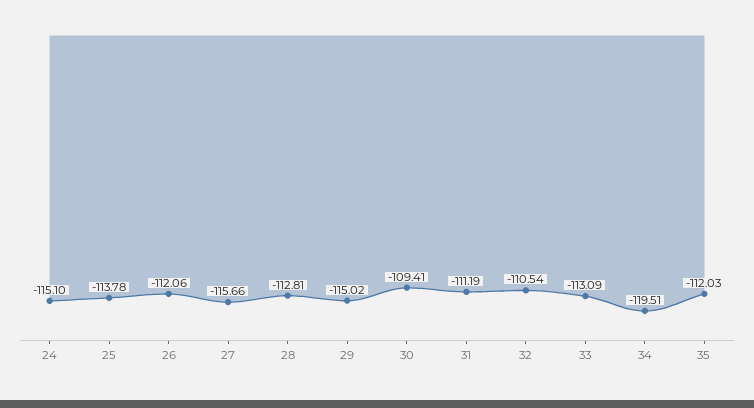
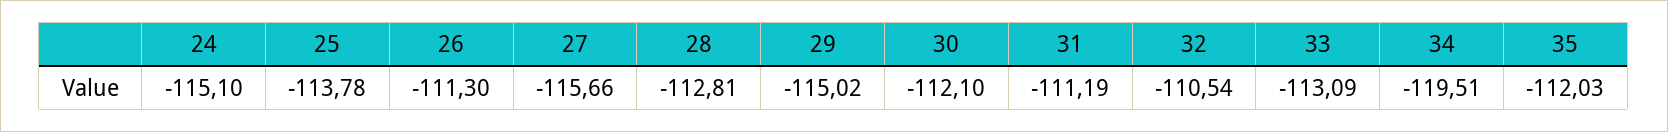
  {
    "24": -115.1,
    "25": -113.78,
-   "26": -112.06,
+   "26": -111.3,
    "27": -115.66,
    "28": -112.81,
    "29": -115.02,
-   "30": -109.41,
+   "30": -112.1,
    "31": -111.19,
    "32": -110.54,
    "33": -113.09,
    "34": -119.51,
    "35": -112.03
  }

